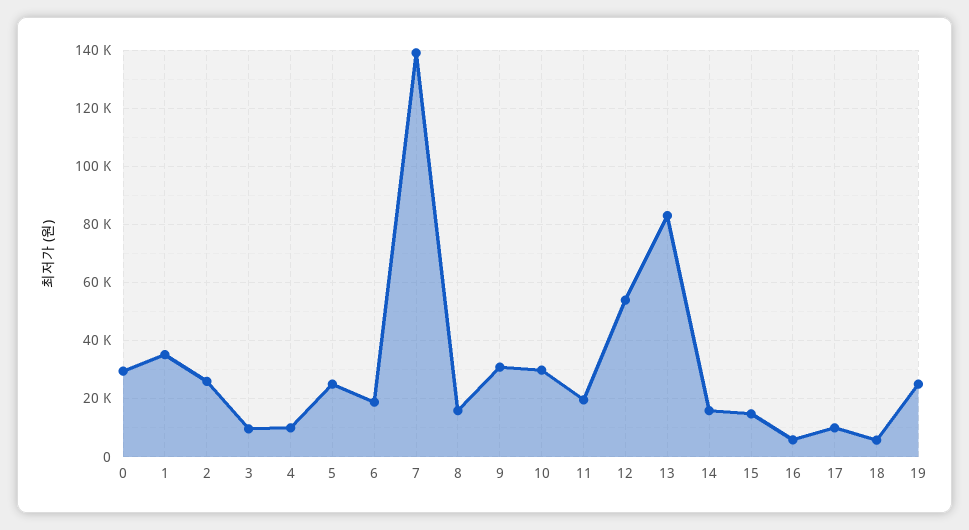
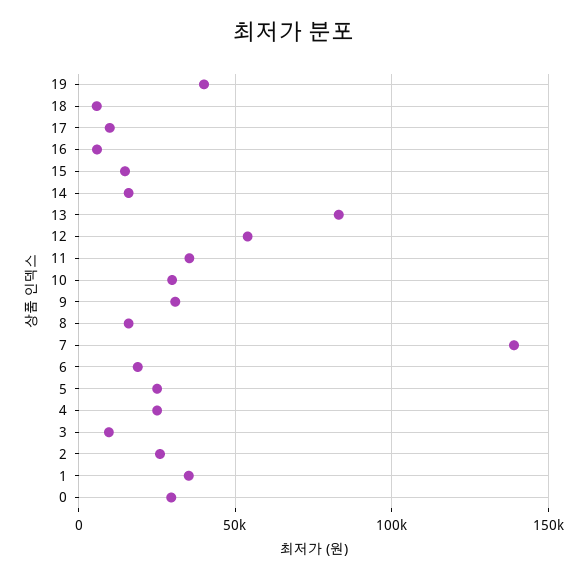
  {
    "0": 30000,
    "1": 35000,
    "2": 25000,
    "3": 10000,
-   "4": 10000,
+   "4": 25000,
    "5": 25000,
    "6": 20000,
    "7": 140000,
    "8": 15000,
    "9": 30000,
    "10": 30000,
-   "11": 20000,
+   "11": 35000,
    "12": 55000,
    "13": 82500,
    "14": 15000,
    "15": 15000,
    "16": 5000,
    "17": 10000,
    "18": 5000,
-   "19": 25000
+   "19": 40000
  }

